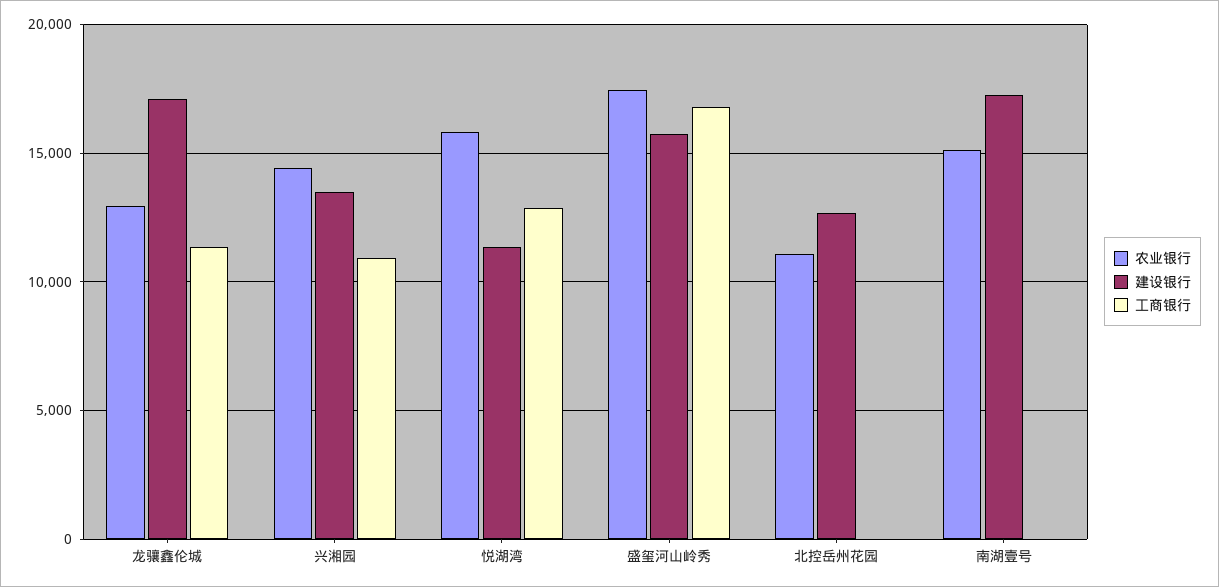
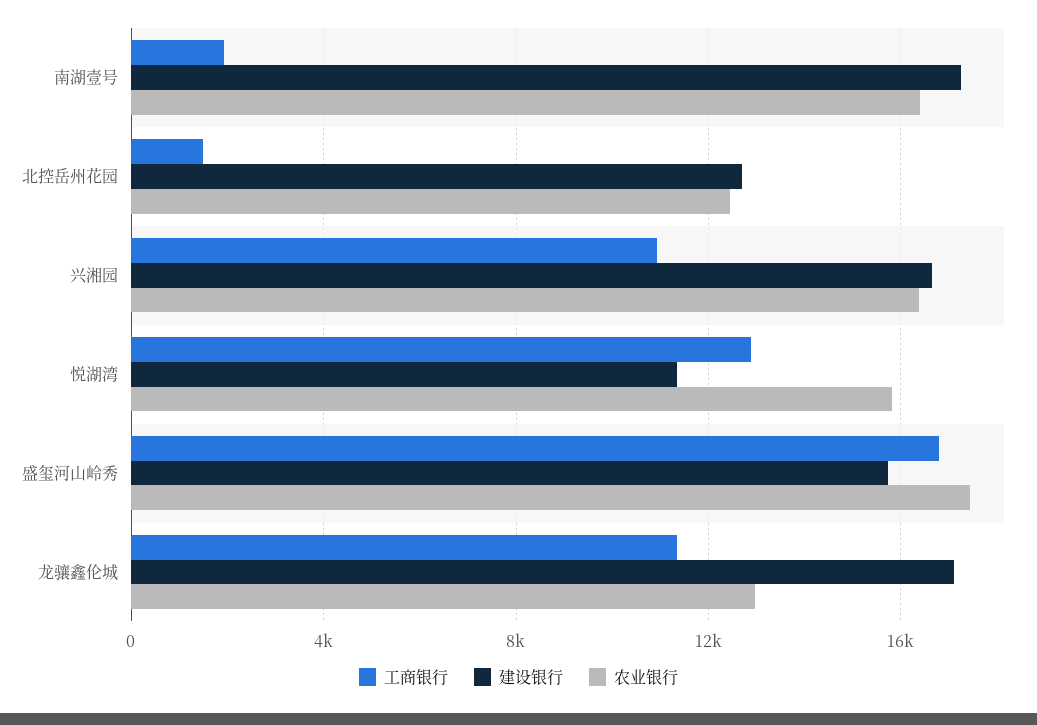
  {
    "农业银行": {
      "龙骧鑫伦城": 13000,
-     "兴湘园": 14500,
+     "兴湘园": 16500,
      "悦湖湾": 16000,
      "盛玺河山岭秀": 17500,
-     "北控岳州花园": 11000,
+     "北控岳州花园": 12500,
-     "南湖壹号": 15000
+     "南湖壹号": 16500
    },
    "建设银行": {
      "龙骧鑫伦城": 17000,
-     "兴湘园": 13500,
+     "兴湘园": 16500,
      "悦湖湾": 11500,
      "盛玺河山岭秀": 15500,
      "北控岳州花园": 12500,
      "南湖壹号": 17500
    },
    "工商银行": {
      "龙骧鑫伦城": 11500,
      "兴湘园": 11000,
      "悦湖湾": 13000,
      "盛玺河山岭秀": 17000,
-     "北控岳州花园": 0,
+     "北控岳州花园": 1500,
-     "南湖壹号": 0
+     "南湖壹号": 2000
    }
  }

